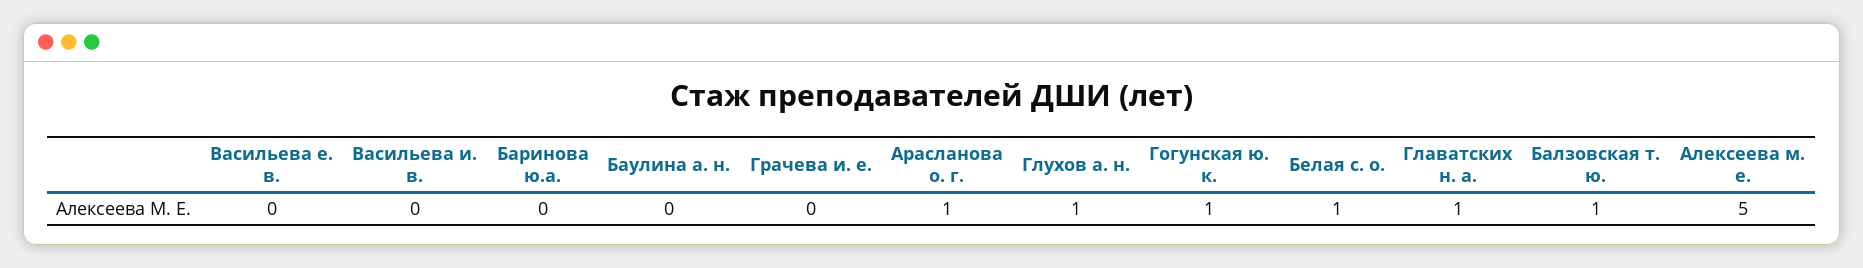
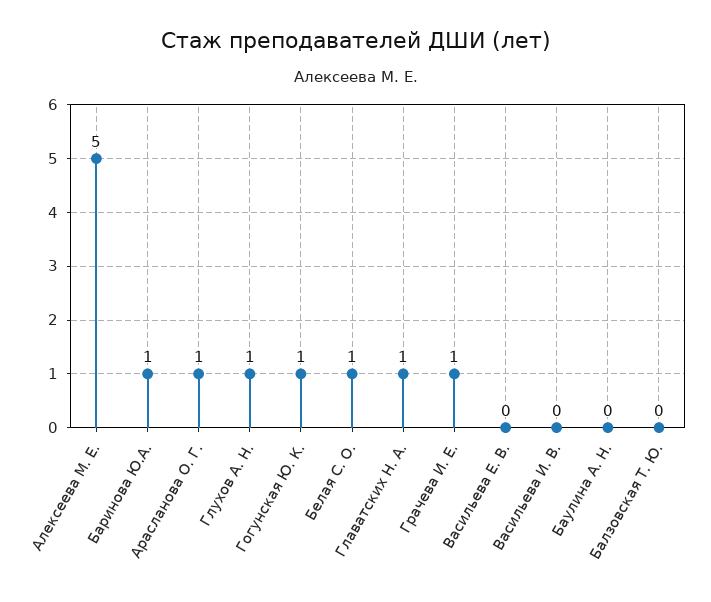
  {
    "Васильева е. в.": 0,
    "Васильева и. в.": 0,
-   "Баринова ю.а.": 0,
+   "Баринова ю.а.": 1,
    "Баулина а. н.": 0,
-   "Грачева и. е.": 0,
+   "Грачева и. е.": 1,
    "Арасланова о. г.": 1,
    "Глухов а. н.": 1,
    "Гогунская ю. к.": 1,
    "Белая с. о.": 1,
    "Главатских н. а.": 1,
-   "Балзовская т. ю.": 1,
+   "Балзовская т. ю.": 0,
    "Алексеева м. е.": 5
  }

